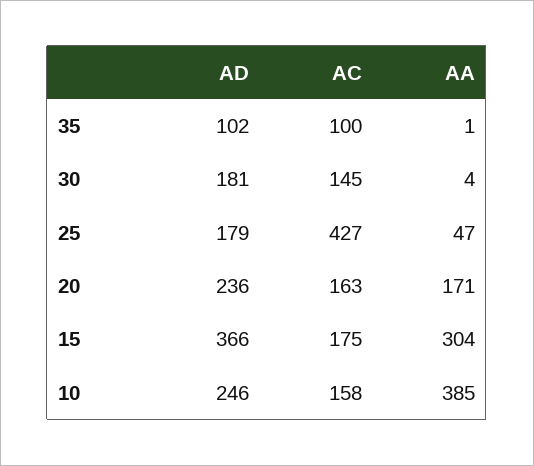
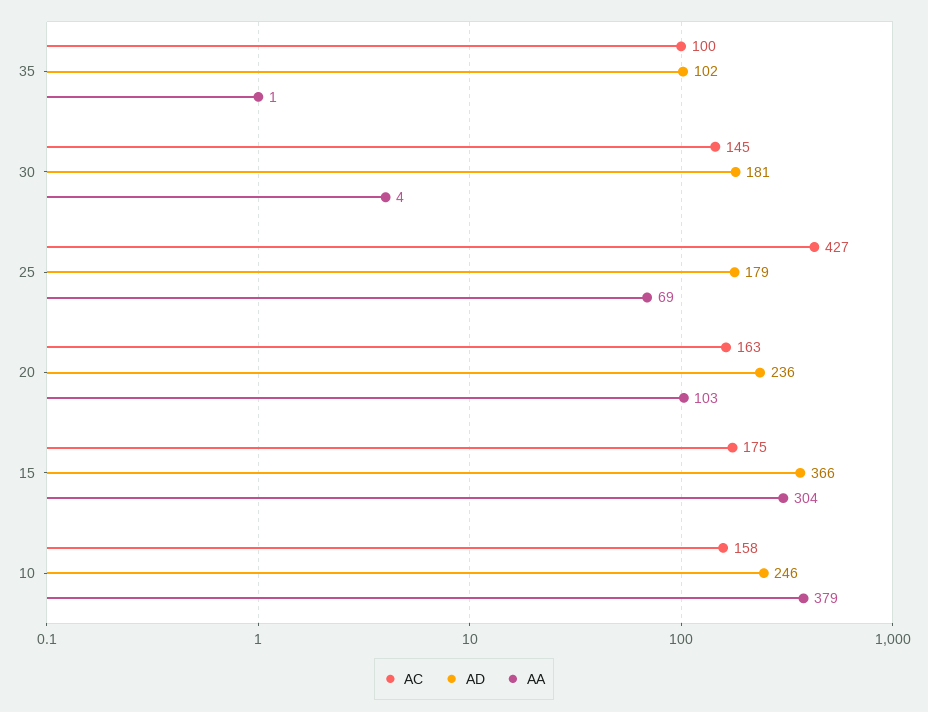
  {
    "AD": {
      "35": 102,
      "30": 181,
      "25": 179,
      "20": 236,
      "15": 366,
      "10": 246
    },
    "AC": {
      "35": 100,
      "30": 145,
      "25": 427,
      "20": 163,
      "15": 175,
      "10": 158
    },
    "AA": {
      "35": 1,
      "30": 4,
-     "25": 47,
+     "25": 69,
-     "20": 171,
+     "20": 103,
      "15": 304,
-     "10": 385
+     "10": 379
    }
  }

